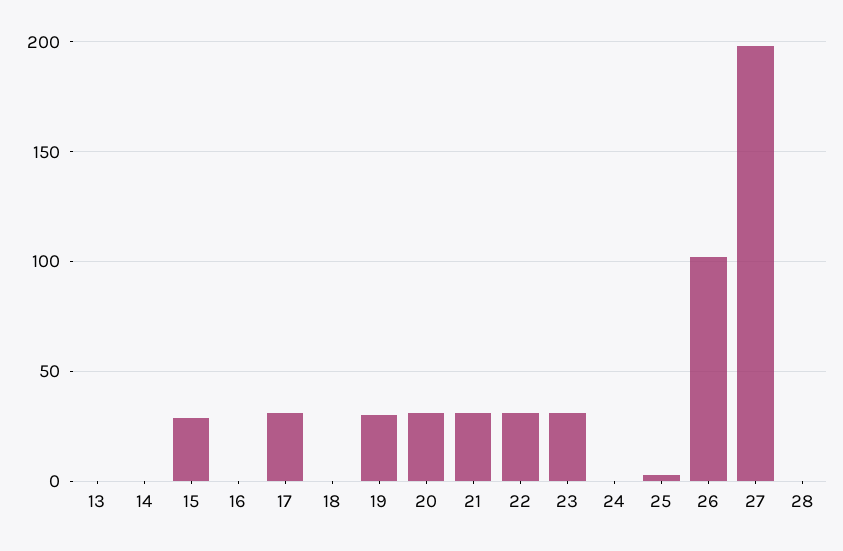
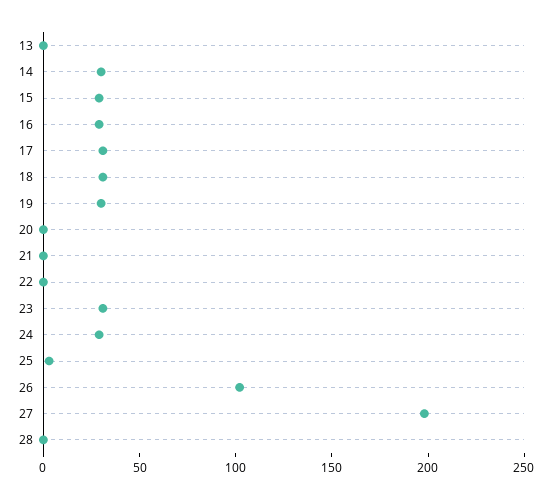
  {
    "13": 0,
-   "14": 0,
+   "14": 30,
    "15": 30,
-   "16": 0,
+   "16": 30,
    "17": 30,
-   "18": 0,
+   "18": 30,
    "19": 30,
-   "20": 30,
+   "20": 0,
-   "21": 30,
+   "21": 0,
-   "22": 30,
+   "22": 0,
    "23": 30,
-   "24": 0,
+   "24": 30,
    "25": 5,
    "26": 100,
    "27": 200,
    "28": 0
  }

